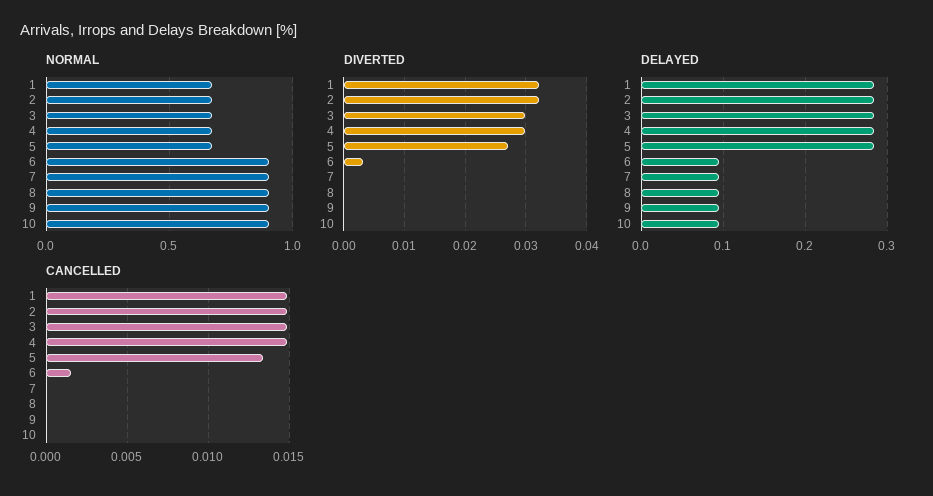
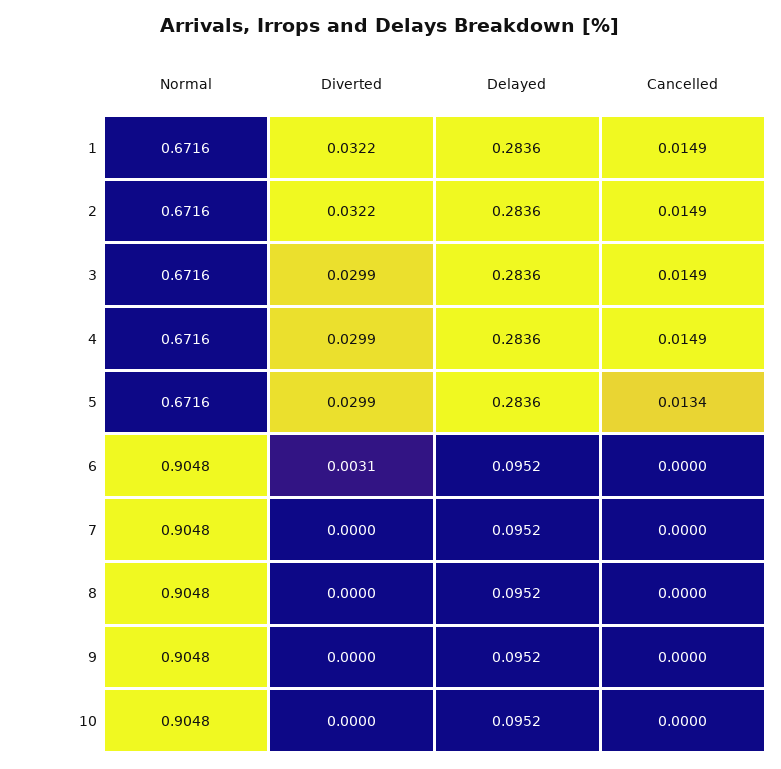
  {
    "NORMAL": {
      "1": 0.6716,
      "2": 0.6716,
      "3": 0.6716,
      "4": 0.6716,
      "5": 0.6716,
      "6": 0.9048,
      "7": 0.9048,
      "8": 0.9048,
      "9": 0.9048,
      "10": 0.9048
    },
    "DIVERTED": {
      "1": 0.0322,
      "2": 0.0322,
      "3": 0.0299,
      "4": 0.0299,
-     "5": 0.027,
+     "5": 0.0299,
      "6": 0.0031,
      "7": 0,
      "8": 0,
      "9": 0,
      "10": 0
    },
    "DELAYED": {
      "1": 0.2836,
      "2": 0.2836,
      "3": 0.2836,
      "4": 0.2836,
      "5": 0.2836,
      "6": 0.0952,
      "7": 0.0952,
      "8": 0.0952,
      "9": 0.0952,
      "10": 0.0952
    },
    "CANCELLED": {
      "1": 0.0149,
      "2": 0.0149,
      "3": 0.0149,
      "4": 0.0149,
      "5": 0.0134,
-     "6": 0.0015,
+     "6": 0,
      "7": 0,
      "8": 0,
      "9": 0,
      "10": 0
    }
  }

